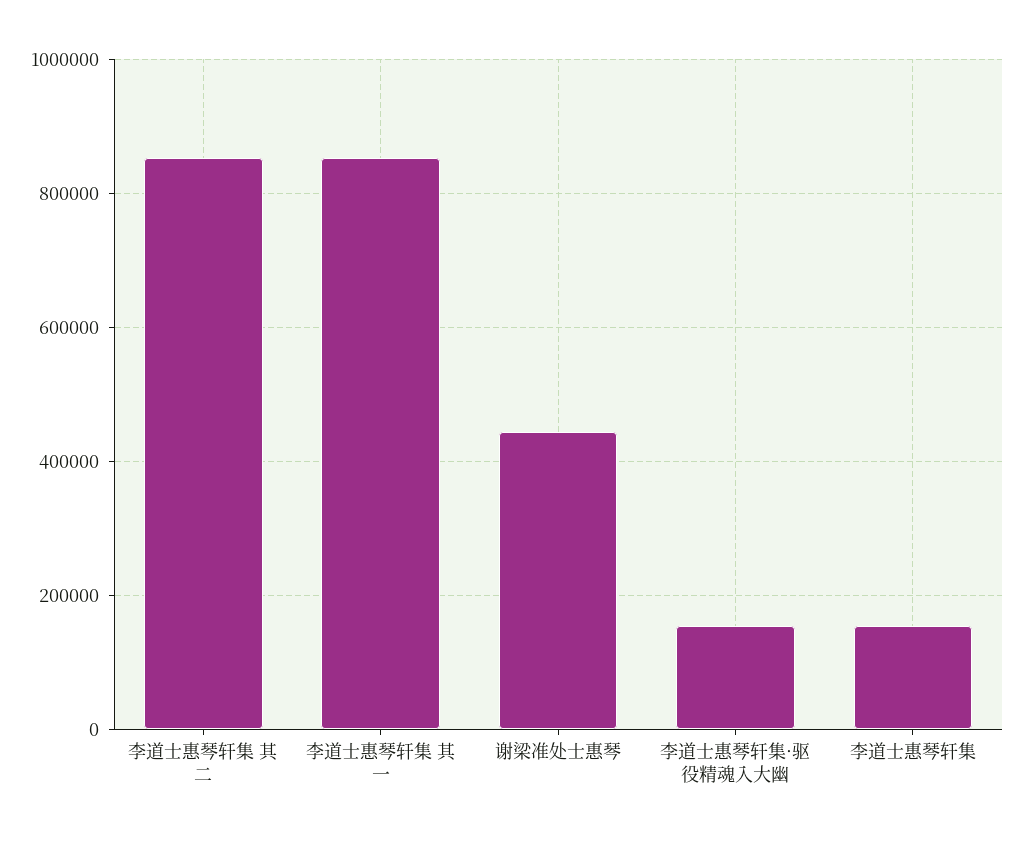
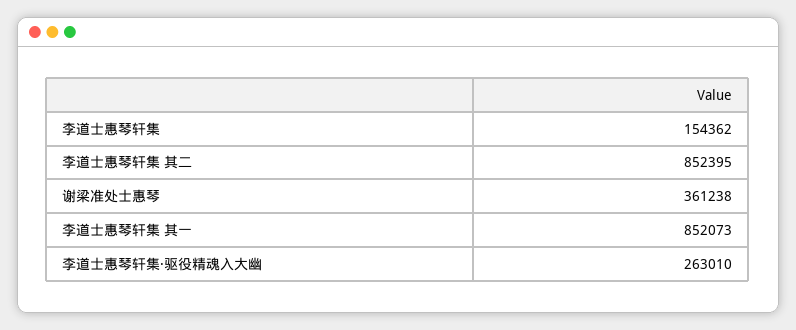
  {
    "李道士惠琴轩集 其二": 852395,
    "李道士惠琴轩集 其一": 852073,
-   "谢梁准处士惠琴": 440000,
+   "谢梁准处士惠琴": 361238,
-   "李道士惠琴轩集·驱役精魂入大幽": 160000,
+   "李道士惠琴轩集·驱役精魂入大幽": 263010,
    "李道士惠琴轩集": 154362
  }

